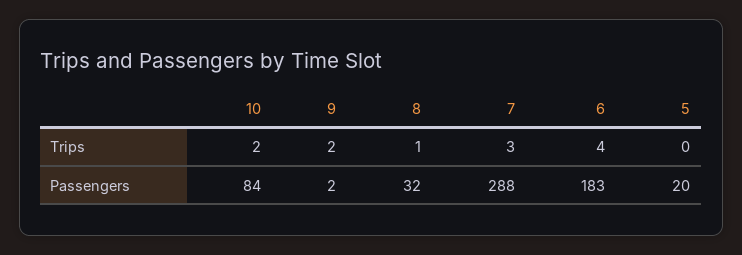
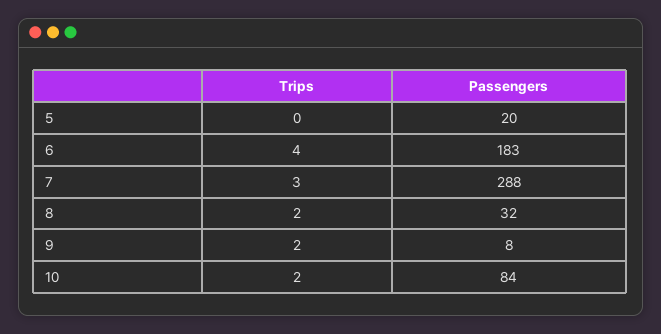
  {
    "10": {
      "Trips": 2,
      "Passengers": 84
    },
    "9": {
      "Trips": 2,
-     "Passengers": 2
+     "Passengers": 8
    },
    "8": {
-     "Trips": 1,
+     "Trips": 2,
      "Passengers": 32
    },
    "7": {
      "Trips": 3,
      "Passengers": 288
    },
    "6": {
      "Trips": 4,
      "Passengers": 183
    },
    "5": {
      "Trips": 0,
      "Passengers": 20
    }
  }

